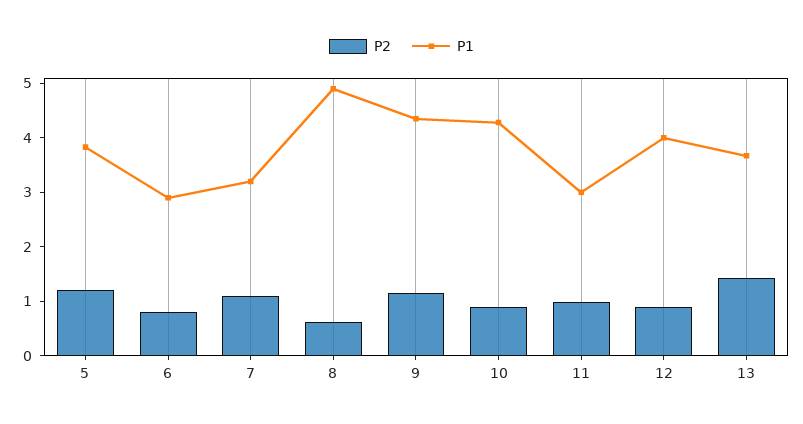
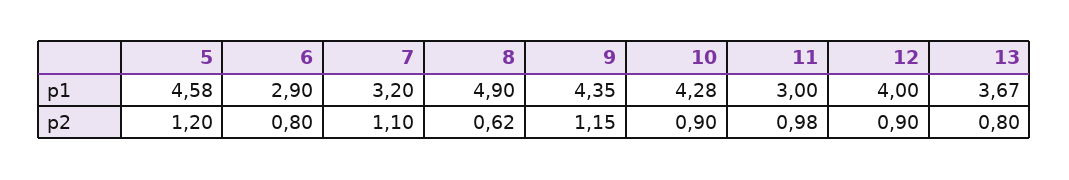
  {
    "P2": {
      "5": 1.2,
      "6": 0.8,
      "7": 1.1,
      "8": 0.62,
      "9": 1.15,
      "10": 0.9,
      "11": 0.98,
      "12": 0.9,
-     "13": 1.4
+     "13": 0.8
    },
    "P1": {
-     "5": 3.8,
+     "5": 4.58,
      "6": 2.9,
      "7": 3.2,
      "8": 4.9,
      "9": 4.35,
      "10": 4.28,
      "11": 3,
      "12": 4,
      "13": 3.67
    }
  }

